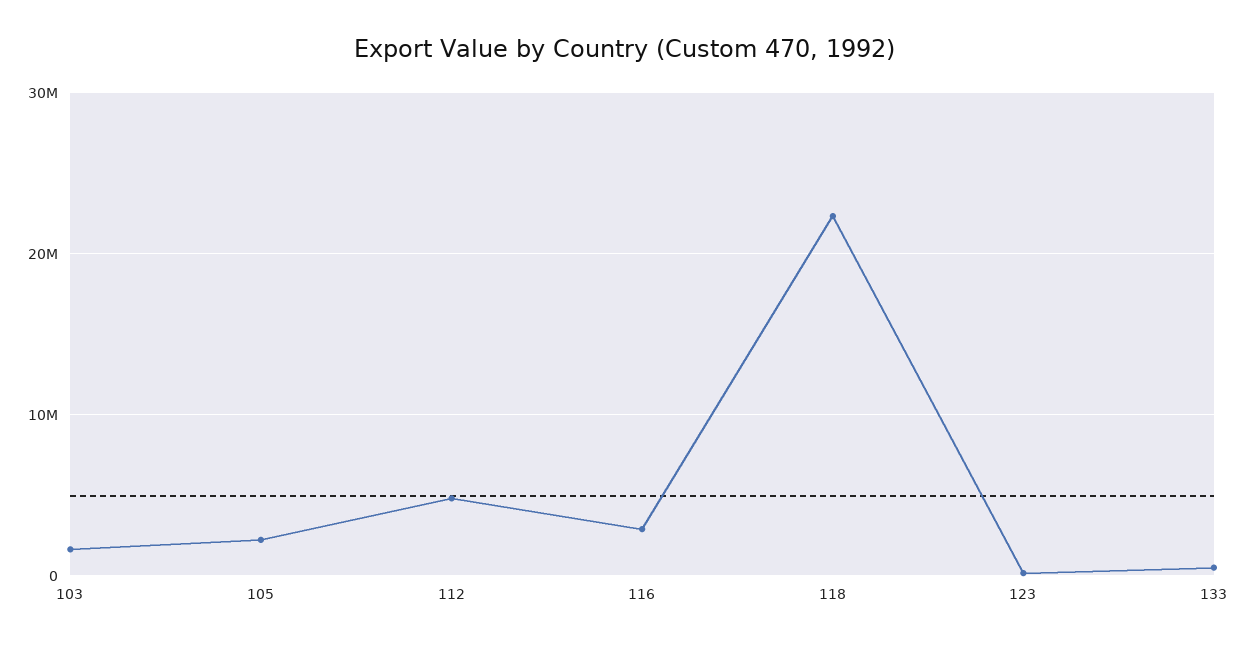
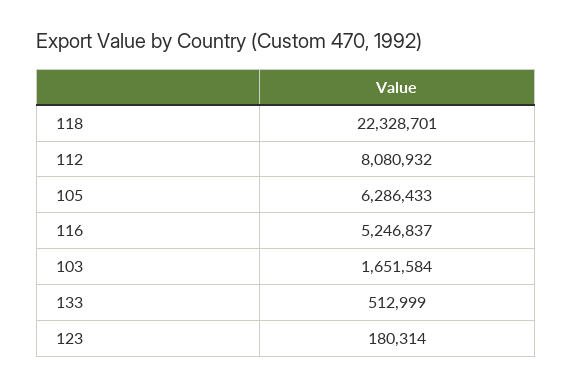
  {
    "103": 1651584,
-   "105": 2000000,
+   "105": 6286433,
-   "112": 5000000,
+   "112": 8080932,
-   "116": 3000000,
+   "116": 5246837,
    "118": 22328701,
    "123": 180314,
    "133": 512999
  }

